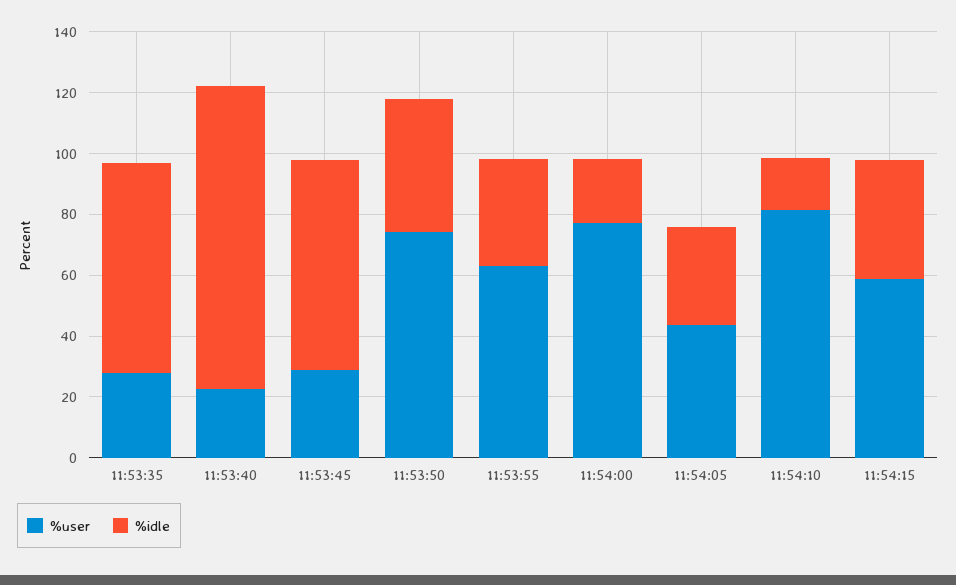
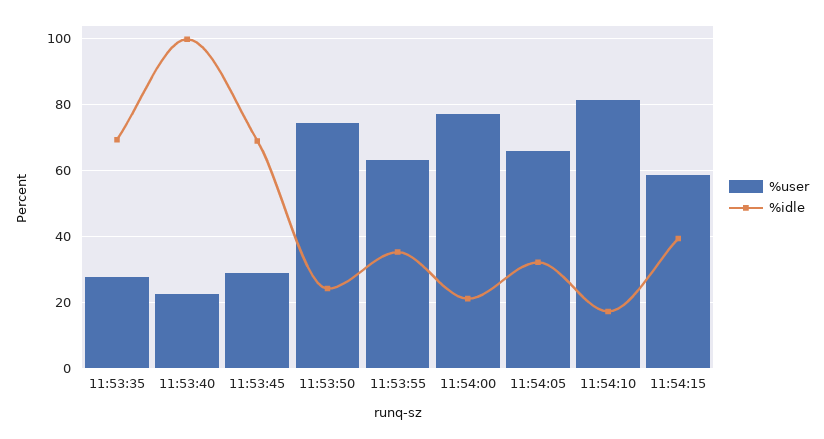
  {
    "%user": {
      "11:53:35": 28,
      "11:53:40": 22,
      "11:53:45": 28,
      "11:53:50": 74,
      "11:53:55": 64,
      "11:54:00": 78,
-     "11:54:05": 45,
+     "11:54:05": 66,
      "11:54:10": 82,
      "11:54:15": 58
    },
    "%idle": {
      "11:53:35": 70,
      "11:53:40": 100,
      "11:53:45": 68,
-     "11:53:50": 45,
+     "11:53:50": 24,
      "11:53:55": 36,
      "11:54:00": 22,
      "11:54:05": 32,
      "11:54:10": 18,
      "11:54:15": 40
    }
  }

